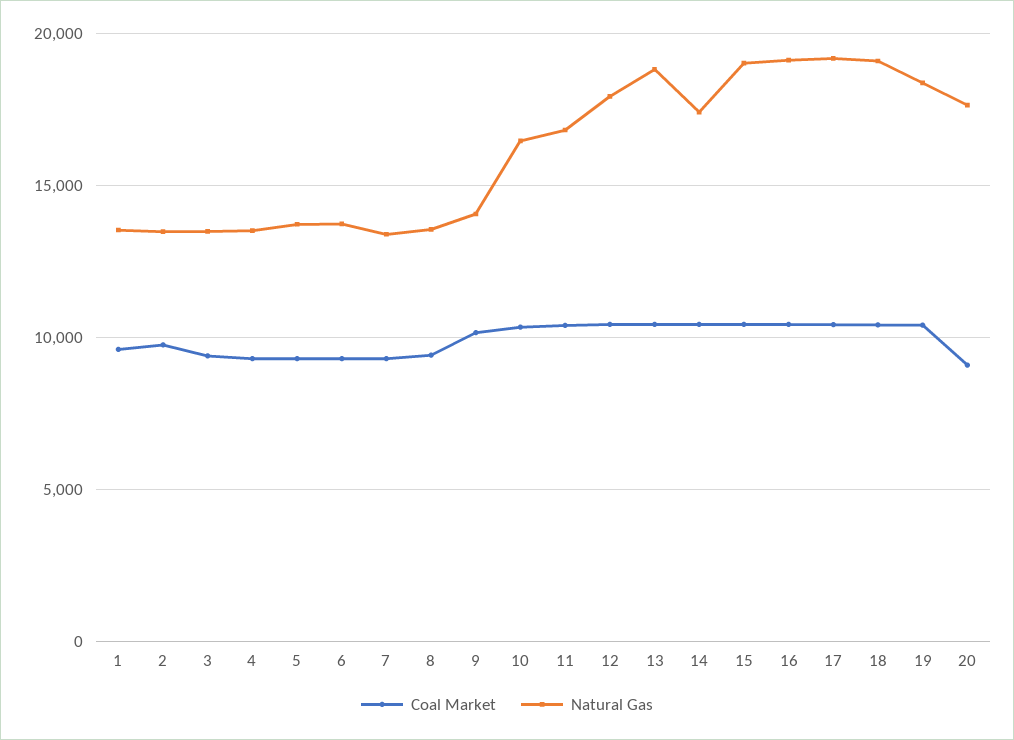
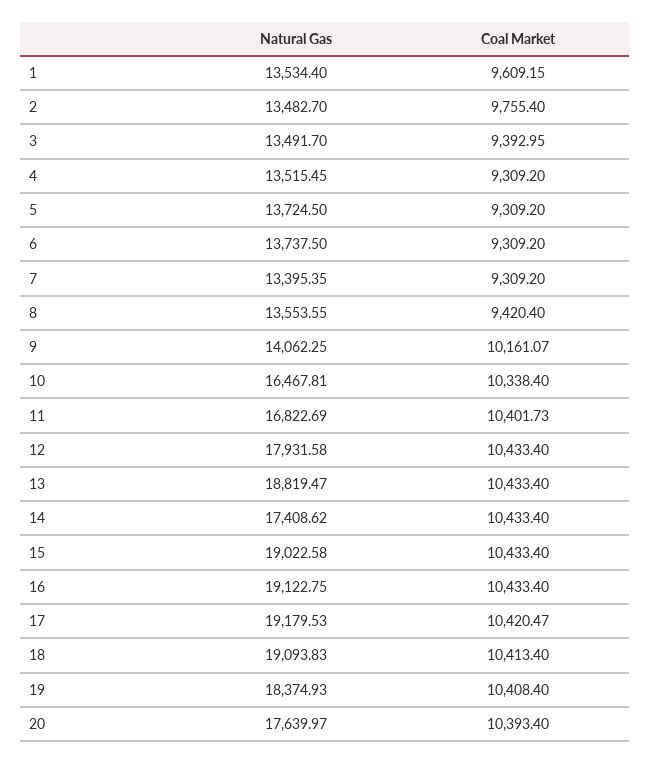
  {
    "Coal Market": {
      "1": 9609.15,
      "2": 9755.4,
      "3": 9392.95,
      "4": 9309.2,
      "5": 9309.2,
      "6": 9309.2,
      "7": 9309.2,
      "8": 9420.4,
      "9": 10161.07,
      "10": 10338.4,
      "11": 10401.73,
      "12": 10433.4,
      "13": 10433.4,
      "14": 10433.4,
      "15": 10433.4,
      "16": 10433.4,
      "17": 10420.47,
      "18": 10413.4,
      "19": 10408.4,
-     "20": 9000
+     "20": 10393.4
    },
    "Natural Gas": {
      "1": 13534.4,
      "2": 13482.7,
      "3": 13491.7,
      "4": 13515.45,
      "5": 13724.5,
      "6": 13737.5,
      "7": 13395.35,
      "8": 13553.55,
      "9": 14062.25,
      "10": 16467.81,
      "11": 16822.69,
      "12": 17931.58,
      "13": 18819.47,
      "14": 17408.62,
      "15": 19022.58,
      "16": 19122.75,
      "17": 19179.53,
      "18": 19093.83,
      "19": 18374.93,
      "20": 17639.97
    }
  }

